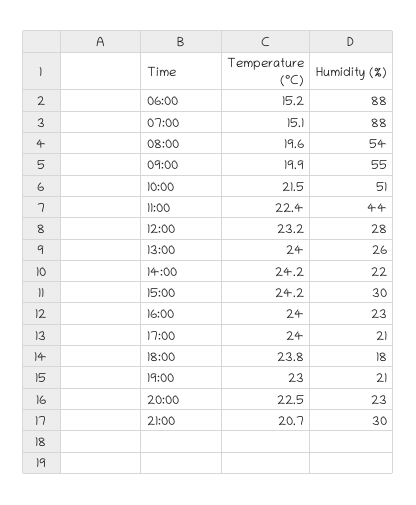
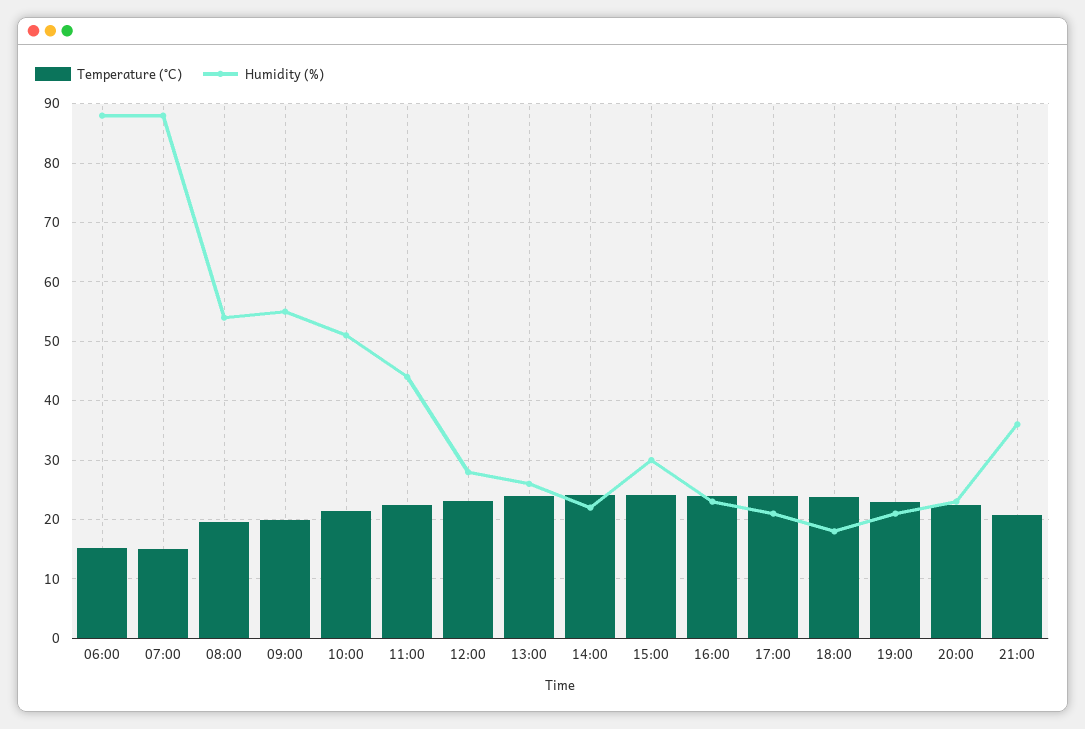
  {
    "Temperature (°C)": {
      "06:00": 15.2,
      "07:00": 15.1,
      "08:00": 19.6,
      "09:00": 19.9,
      "10:00": 21.5,
      "11:00": 22.4,
      "12:00": 23.2,
      "13:00": 24,
      "14:00": 24.2,
      "15:00": 24.2,
      "16:00": 24,
      "17:00": 24,
      "18:00": 23.8,
      "19:00": 23,
      "20:00": 22.5,
      "21:00": 20.7
    },
    "Humidity (%)": {
      "06:00": 88,
      "07:00": 88,
      "08:00": 54,
      "09:00": 55,
      "10:00": 51,
      "11:00": 44,
      "12:00": 28,
      "13:00": 26,
      "14:00": 22,
      "15:00": 30,
      "16:00": 23,
      "17:00": 21,
      "18:00": 18,
      "19:00": 21,
      "20:00": 23,
-     "21:00": 30
+     "21:00": 36
    }
  }

